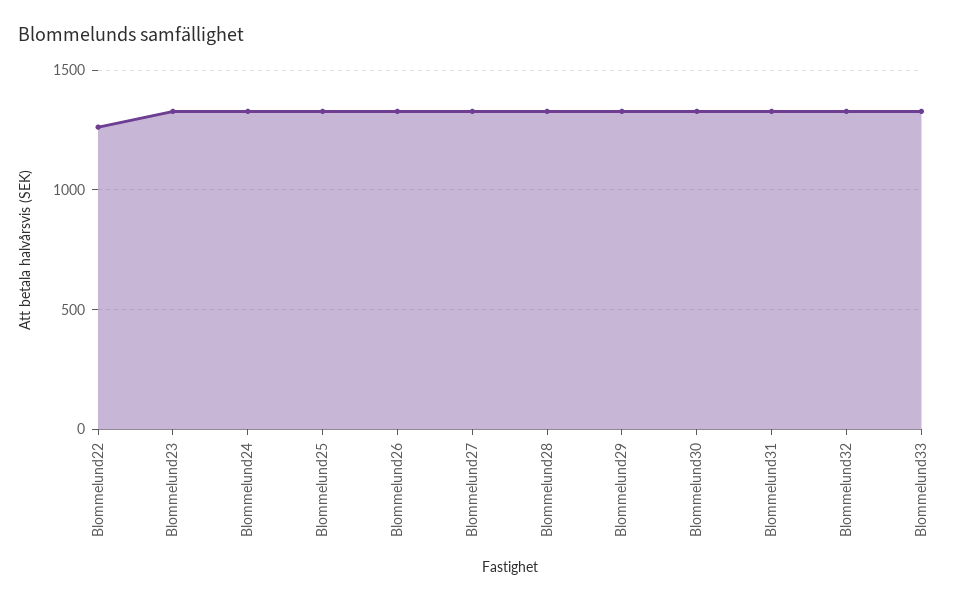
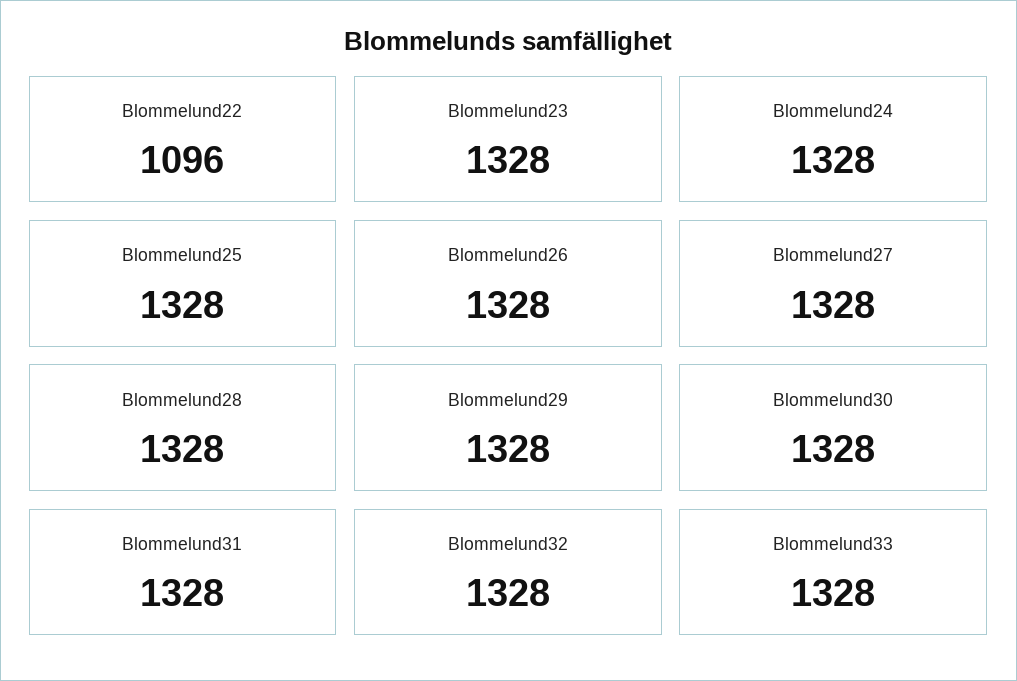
  {
-   "Blommelund22": 1250,
+   "Blommelund22": 1096,
    "Blommelund23": 1328,
    "Blommelund24": 1328,
    "Blommelund25": 1328,
    "Blommelund26": 1328,
    "Blommelund27": 1328,
    "Blommelund28": 1328,
    "Blommelund29": 1328,
    "Blommelund30": 1328,
    "Blommelund31": 1328,
    "Blommelund32": 1328,
    "Blommelund33": 1328
  }

